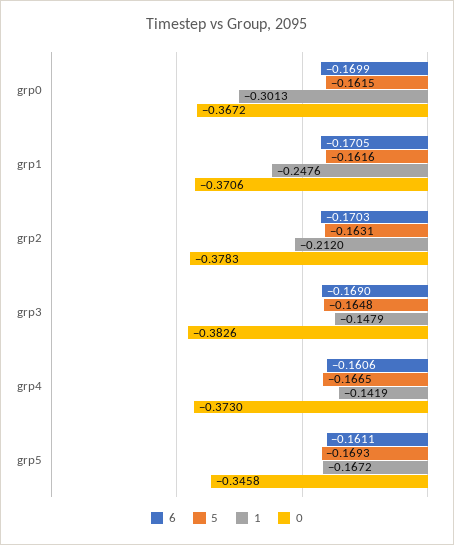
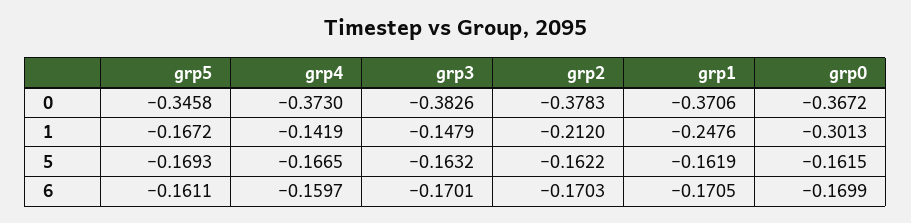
  {
    "6": {
      "grp0": -0.1699,
      "grp1": -0.1705,
      "grp2": -0.1703,
-     "grp3": -0.169,
+     "grp3": -0.1701,
-     "grp4": -0.1606,
+     "grp4": -0.1597,
      "grp5": -0.1611
    },
    "5": {
      "grp0": -0.1615,
-     "grp1": -0.1616,
+     "grp1": -0.1619,
-     "grp2": -0.1631,
+     "grp2": -0.1622,
-     "grp3": -0.1648,
+     "grp3": -0.1632,
      "grp4": -0.1665,
      "grp5": -0.1693
    },
    "1": {
      "grp0": -0.3013,
      "grp1": -0.2476,
      "grp2": -0.212,
      "grp3": -0.1479,
      "grp4": -0.1419,
      "grp5": -0.1672
    },
    "0": {
      "grp0": -0.3672,
      "grp1": -0.3706,
      "grp2": -0.3783,
      "grp3": -0.3826,
      "grp4": -0.373,
      "grp5": -0.3458
    }
  }

